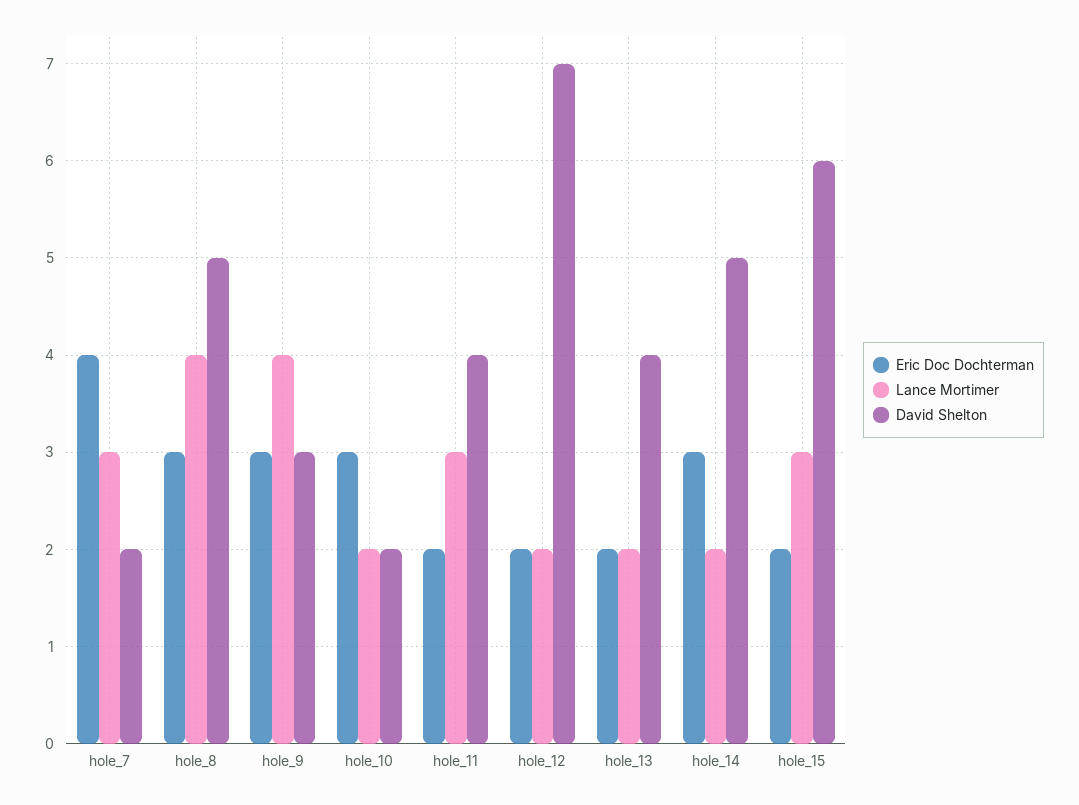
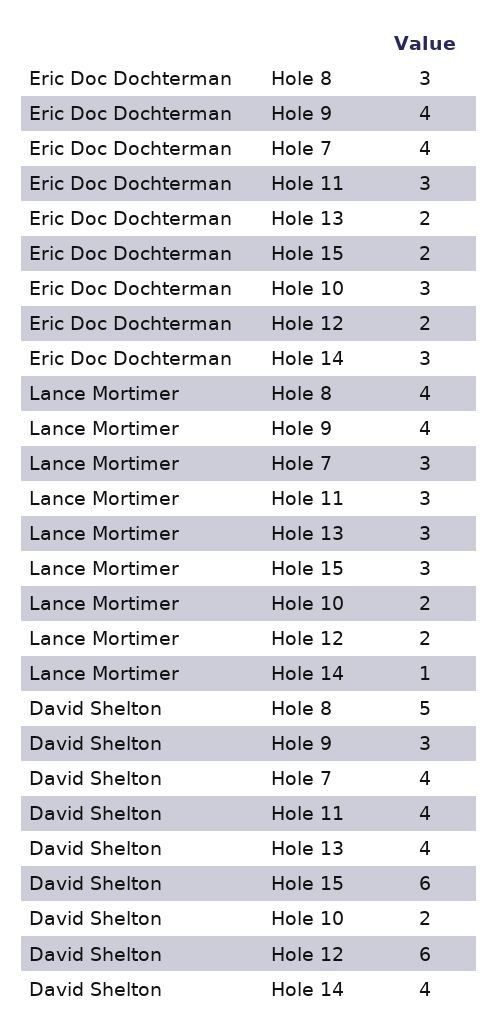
  {
    "Eric Doc Dochterman": {
      "hole_7": 4,
      "hole_8": 3,
-     "hole_9": 3,
+     "hole_9": 4,
      "hole_10": 3,
-     "hole_11": 2,
+     "hole_11": 3,
      "hole_12": 2,
      "hole_13": 2,
      "hole_14": 3,
      "hole_15": 2
    },
    "Lance Mortimer": {
      "hole_7": 3,
      "hole_8": 4,
      "hole_9": 4,
      "hole_10": 2,
      "hole_11": 3,
      "hole_12": 2,
-     "hole_13": 2,
+     "hole_13": 3,
-     "hole_14": 2,
+     "hole_14": 1,
      "hole_15": 3
    },
    "David Shelton": {
-     "hole_7": 2,
+     "hole_7": 4,
      "hole_8": 5,
      "hole_9": 3,
      "hole_10": 2,
      "hole_11": 4,
-     "hole_12": 7,
+     "hole_12": 6,
      "hole_13": 4,
-     "hole_14": 5,
+     "hole_14": 4,
      "hole_15": 6
    }
  }

